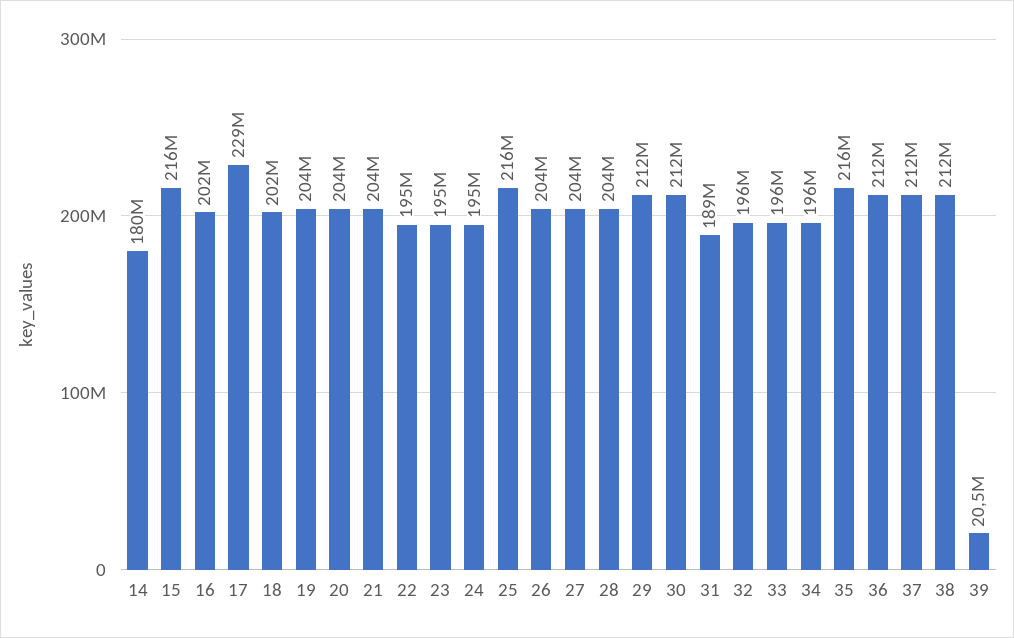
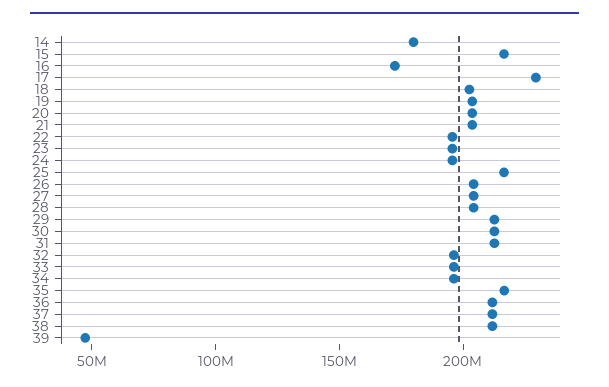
  {
    "14": 180000000,
    "15": 216000000,
-   "16": 202000000,
+   "16": 170000000,
    "17": 229000000,
    "18": 202000000,
    "19": 204000000,
    "20": 204000000,
    "21": 204000000,
    "22": 195000000,
    "23": 195000000,
    "24": 195000000,
    "25": 216000000,
    "26": 204000000,
    "27": 204000000,
    "28": 204000000,
    "29": 212000000,
    "30": 212000000,
-   "31": 189000000,
+   "31": 210000000,
    "32": 196000000,
    "33": 196000000,
    "34": 196000000,
    "35": 216000000,
    "36": 212000000,
    "37": 212000000,
    "38": 212000000,
-   "39": 20500000
+   "39": 50000000
  }

